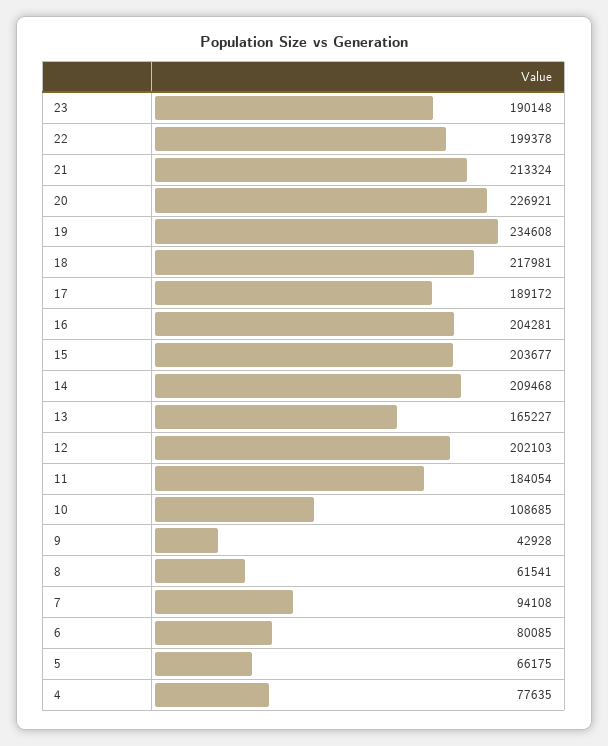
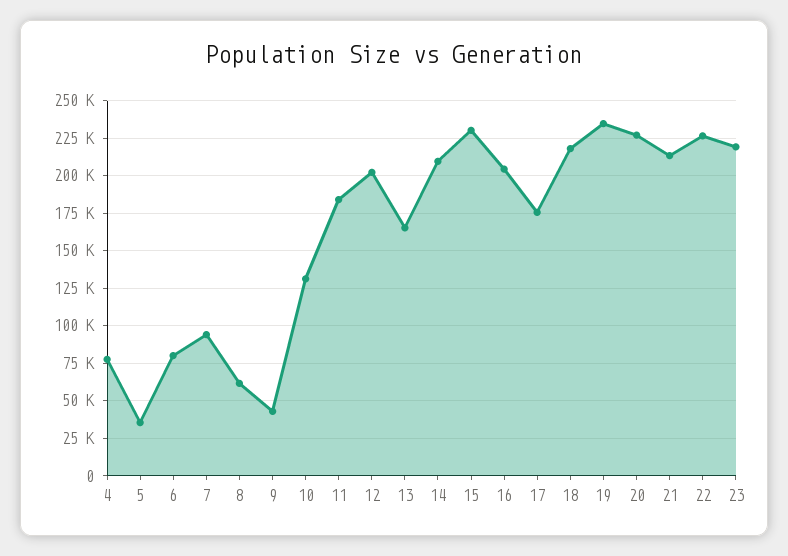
  {
-   "23": 190148,
+   "23": 220000,
-   "22": 199378,
+   "22": 225000,
    "21": 213324,
    "20": 226921,
    "19": 234608,
    "18": 217981,
-   "17": 189172,
+   "17": 175000,
    "16": 204281,
-   "15": 203677,
+   "15": 230000,
    "14": 209468,
    "13": 165227,
    "12": 202103,
    "11": 184054,
-   "10": 108685,
+   "10": 130000,
    "9": 42928,
    "8": 61541,
    "7": 94108,
    "6": 80085,
-   "5": 66175,
+   "5": 35000,
    "4": 77635
  }

